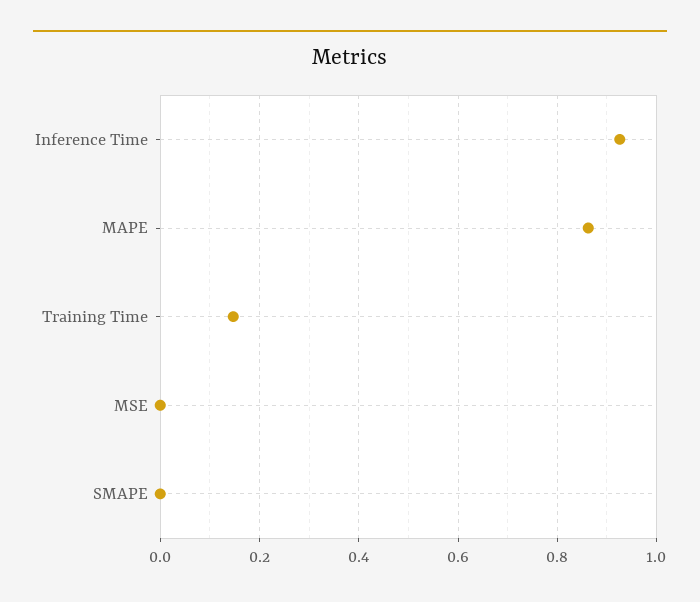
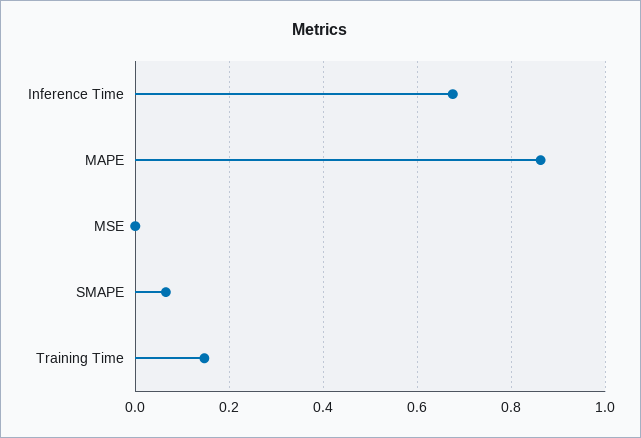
  {
-   "Inference Time": 0.92,
+   "Inference Time": 0.68,
    "MAPE": 0.86,
    "Training Time": 0.14,
    "MSE": 0,
-   "SMAPE": 0
+   "SMAPE": 0.06
  }

